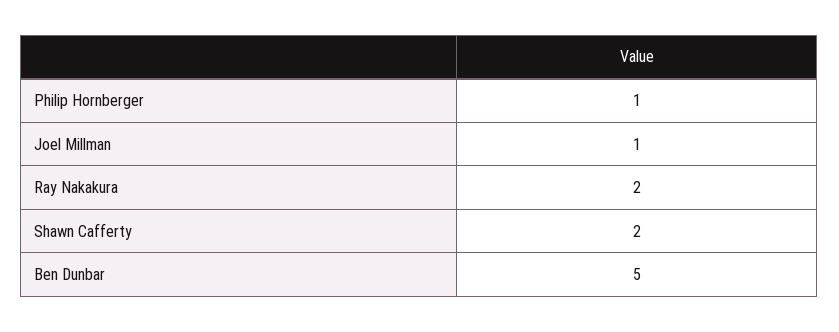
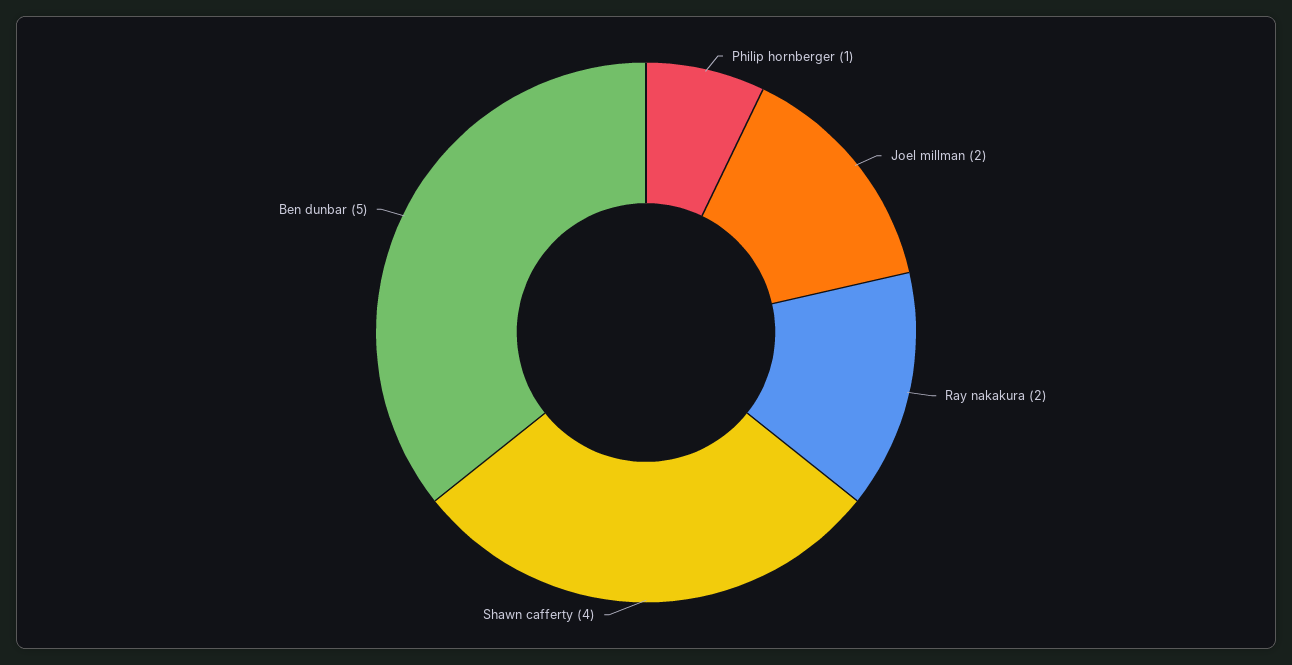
  {
    "Philip Hornberger": 1,
-   "Joel Millman": 1,
+   "Joel Millman": 2,
    "Ray Nakakura": 2,
-   "Shawn Cafferty": 2,
+   "Shawn Cafferty": 4,
    "Ben Dunbar": 5
  }

